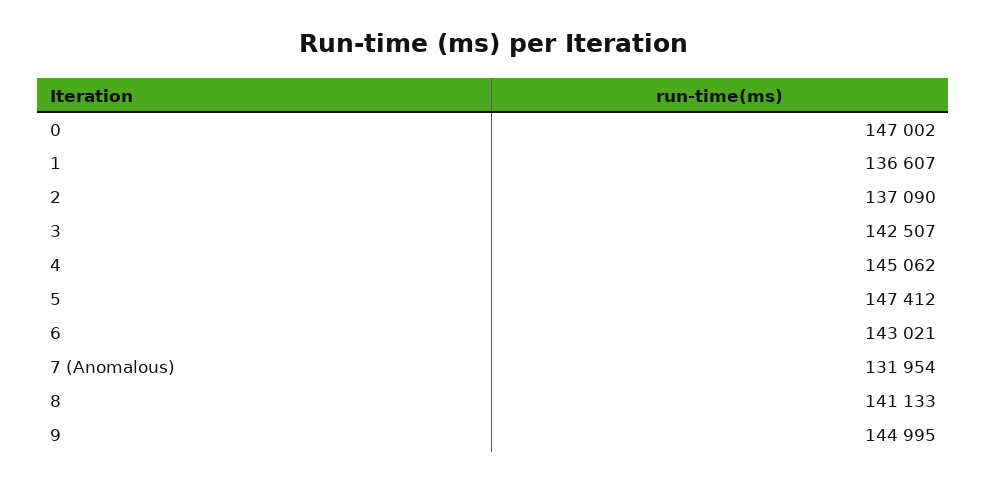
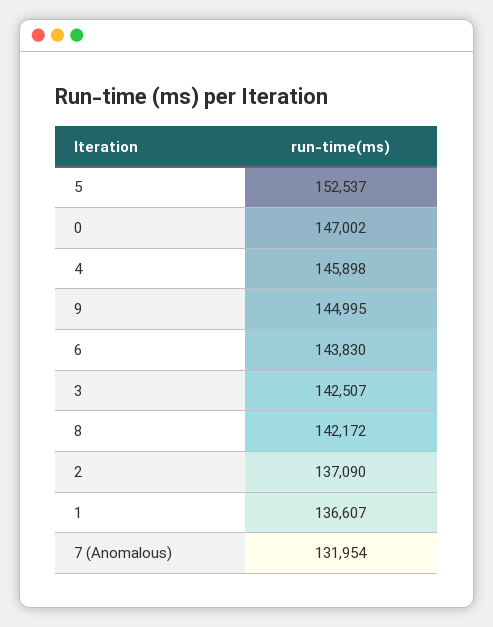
  {
    "0": 147002,
    "1": 136607,
    "2": 137090,
    "3": 142507,
-   "4": 145062,
+   "4": 145898,
-   "5": 147412,
+   "5": 152537,
-   "6": 143021,
+   "6": 143830,
    "7 (Anomalous)": 131954,
-   "8": 141133,
+   "8": 142172,
    "9": 144995
  }

